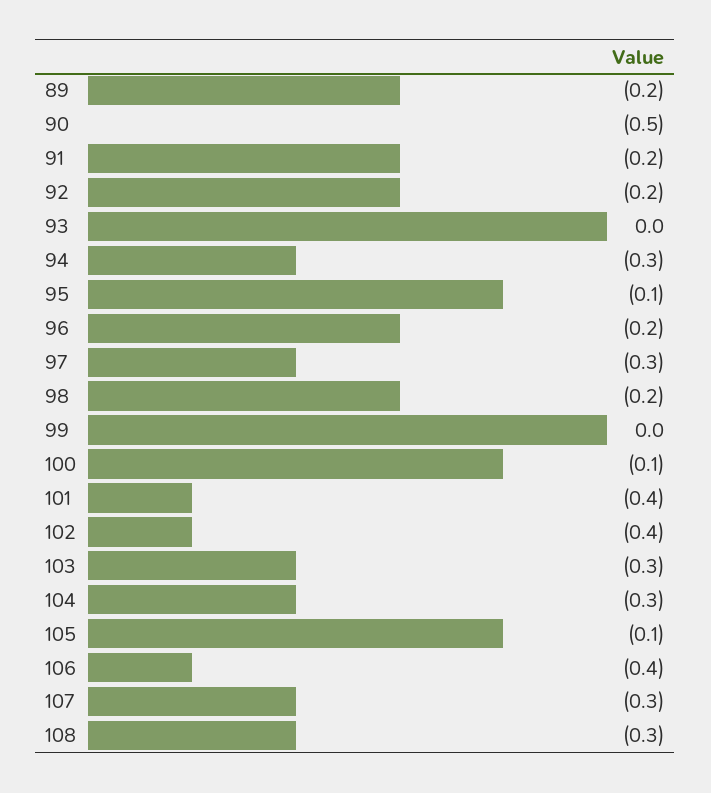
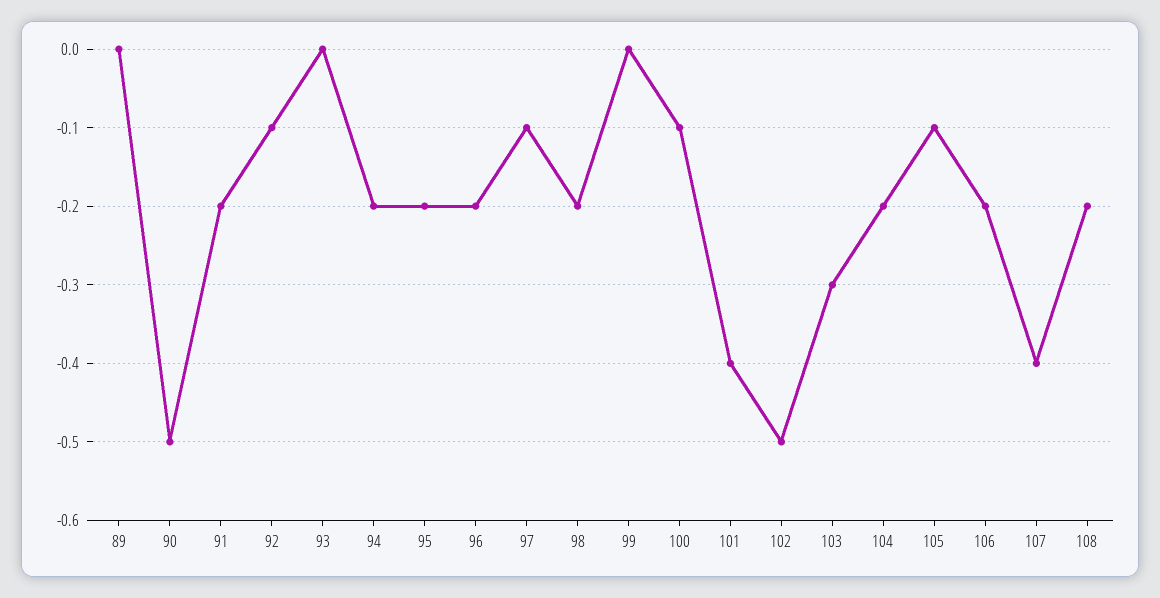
  {
-   "89": -0.2,
+   "89": 0,
    "90": -0.5,
    "91": -0.2,
-   "92": -0.2,
+   "92": -0.1,
    "93": 0,
-   "94": -0.3,
+   "94": -0.2,
-   "95": -0.1,
+   "95": -0.2,
    "96": -0.2,
-   "97": -0.3,
+   "97": -0.1,
    "98": -0.2,
    "99": 0,
    "100": -0.1,
    "101": -0.4,
-   "102": -0.4,
+   "102": -0.5,
    "103": -0.3,
-   "104": -0.3,
+   "104": -0.2,
    "105": -0.1,
-   "106": -0.4,
+   "106": -0.2,
-   "107": -0.3,
+   "107": -0.4,
-   "108": -0.3
+   "108": -0.2
  }

